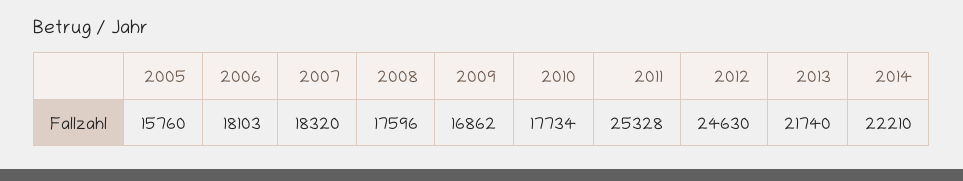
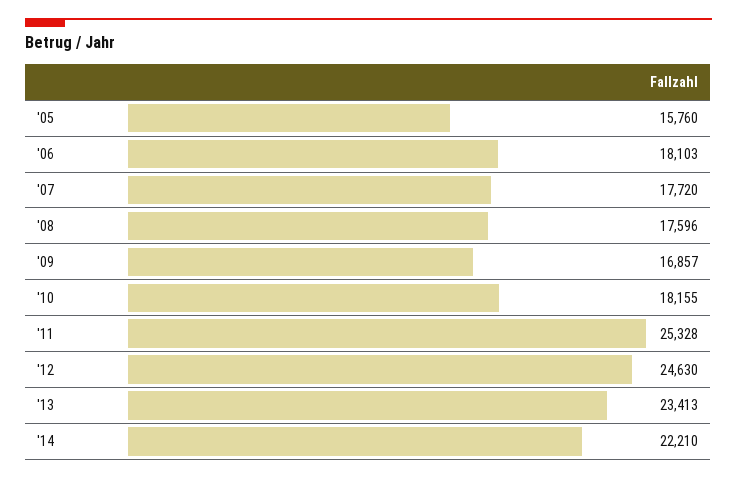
  {
    "2005": 15760,
    "2006": 18103,
-   "2007": 18320,
+   "2007": 17720,
    "2008": 17596,
-   "2009": 16862,
+   "2009": 16857,
-   "2010": 17734,
+   "2010": 18155,
    "2011": 25328,
    "2012": 24630,
-   "2013": 21740,
+   "2013": 23413,
    "2014": 22210
  }

